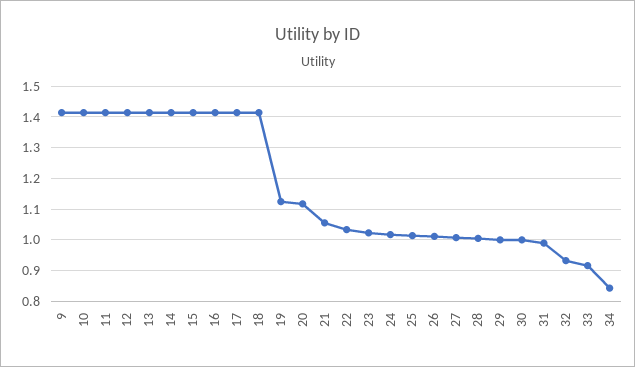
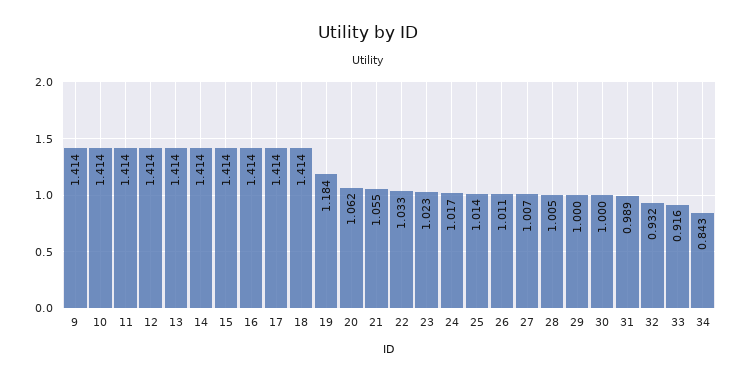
  {
    "9": 1.414,
    "10": 1.414,
    "11": 1.414,
    "12": 1.414,
    "13": 1.414,
    "14": 1.414,
    "15": 1.414,
    "16": 1.414,
    "17": 1.414,
    "18": 1.414,
-   "19": 1.12,
+   "19": 1.184,
-   "20": 1.12,
+   "20": 1.062,
    "21": 1.055,
    "22": 1.033,
    "23": 1.023,
    "24": 1.017,
    "25": 1.014,
    "26": 1.011,
    "27": 1.007,
    "28": 1.005,
    "29": 1,
    "30": 1,
    "31": 0.989,
    "32": 0.932,
    "33": 0.916,
    "34": 0.843
  }

